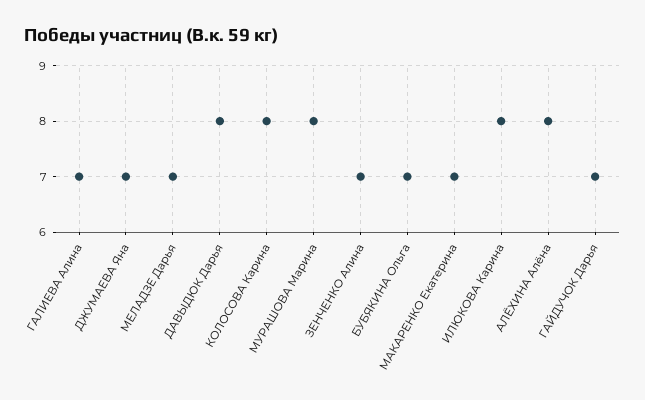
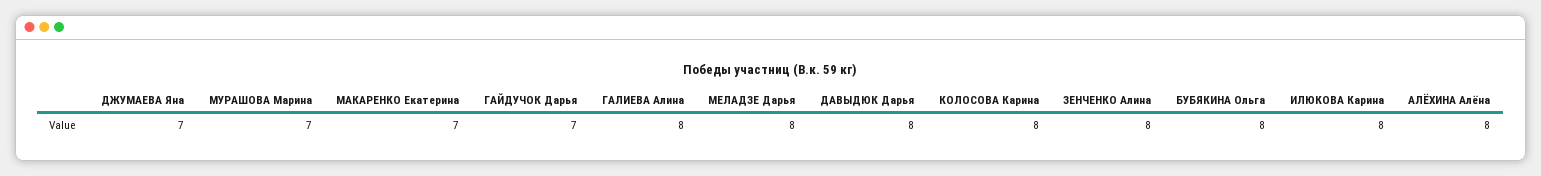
  {
-   "ГАЛИЕВА Алина": 7,
+   "ГАЛИЕВА Алина": 8,
    "ДЖУМАЕВА Яна": 7,
-   "МЕЛАДЗЕ Дарья": 7,
+   "МЕЛАДЗЕ Дарья": 8,
    "ДАВЫДЮК Дарья": 8,
    "КОЛОСОВА Карина": 8,
-   "МУРАШОВА Марина": 8,
+   "МУРАШОВА Марина": 7,
-   "ЗЕНЧЕНКО Алина": 7,
+   "ЗЕНЧЕНКО Алина": 8,
-   "БУБЯКИНА Ольга": 7,
+   "БУБЯКИНА Ольга": 8,
    "МАКАРЕНКО Екатерина": 7,
    "ИЛЮКОВА Карина": 8,
    "АЛЁХИНА Алёна": 8,
    "ГАЙДУЧОК Дарья": 7
  }

